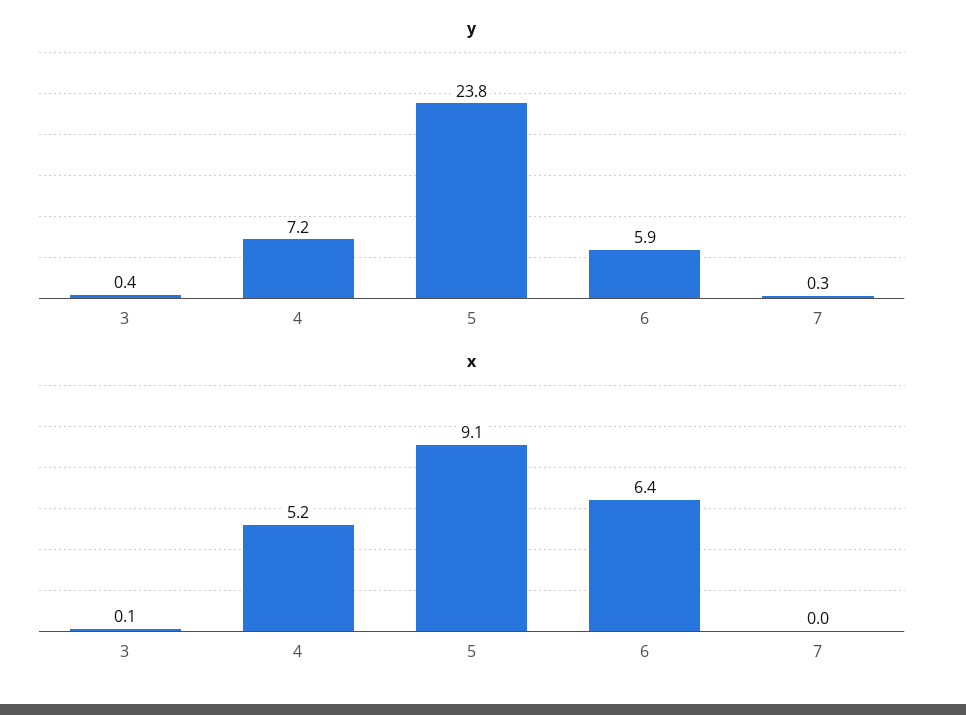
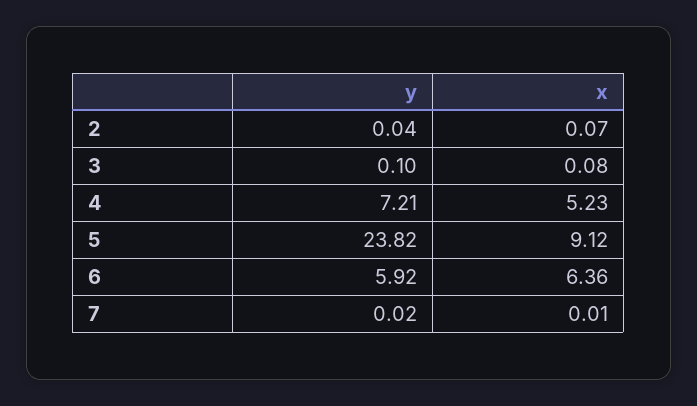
  {
    "y": {
-     "3": 0.4,
+     "3": 0.1,
      "4": 7.21,
      "5": 23.82,
      "6": 5.92,
-     "7": 0.3
+     "7": 0.02,
+     "2": 0.04
    },
    "x": {
      "3": 0.08,
      "4": 5.23,
      "5": 9.12,
      "6": 6.36,
-     "7": 0.01
+     "7": 0.01,
+     "2": 0.07
    }
  }

